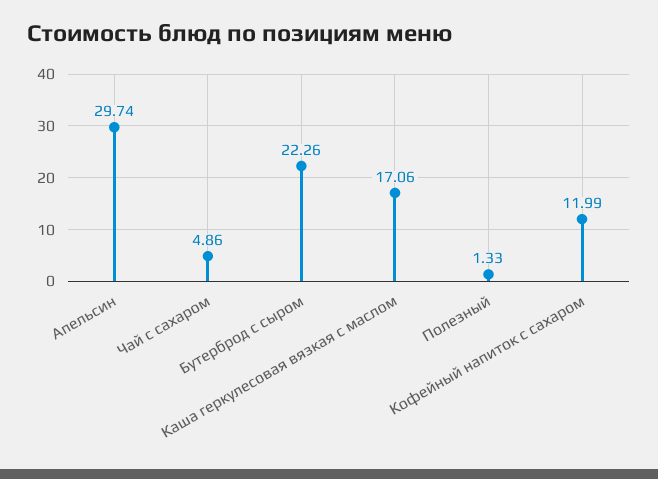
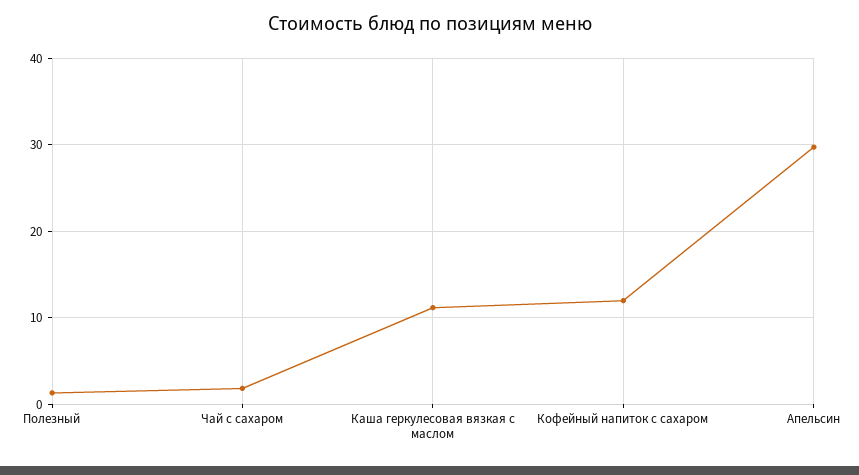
  {
    "Апельсин": 29.74,
-   "Чай с сахаром": 4.86,
+   "Чай с сахаром": 2,
-   "Бутерброд с сыром": 22.26,
-   "Каша геркулесовая вязкая с маслом": 17.06,
+   "Каша геркулесовая вязкая с маслом": 11,
    "Полезный": 1.33,
    "Кофейный напиток с сахаром": 11.99
  }

